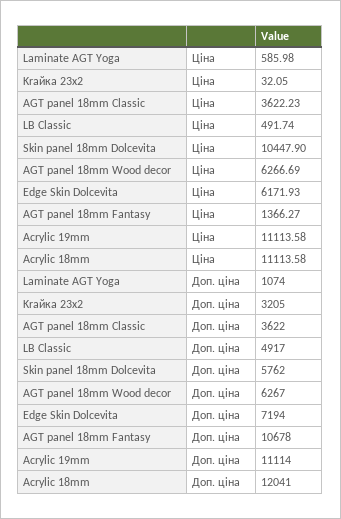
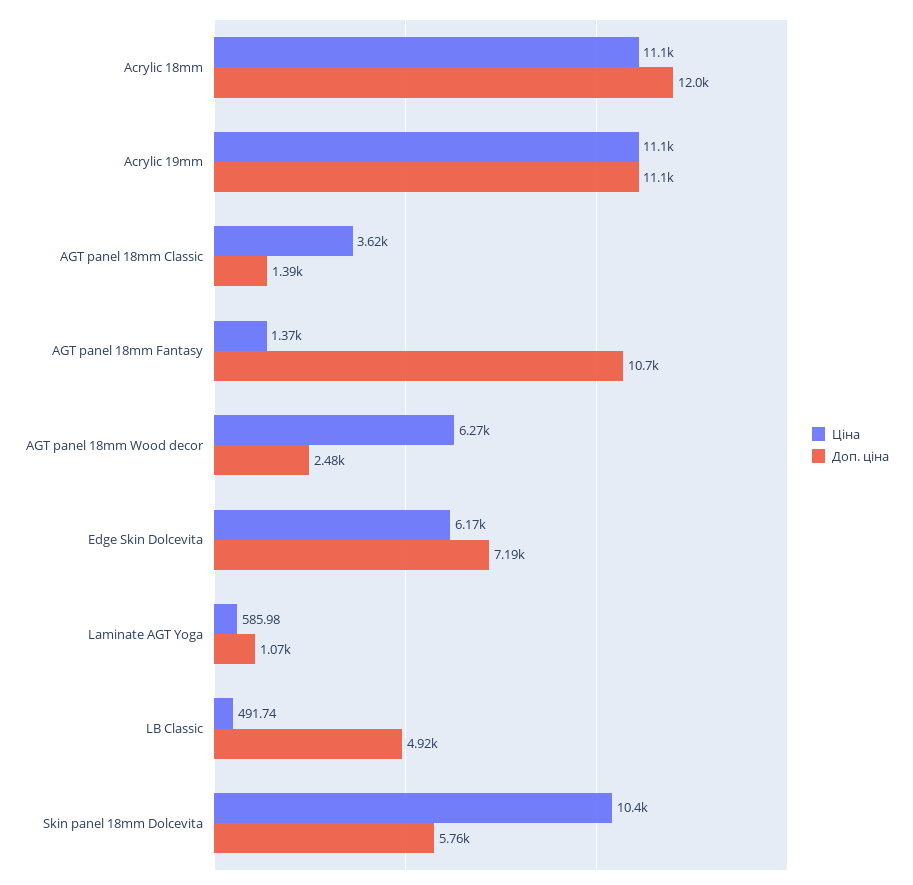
  {
    "Ціна": {
      "Laminate AGT Yoga": 585.98,
-     "Krайка 23x2": 32.05,
      "AGT panel 18mm Classic": 3622.23,
      "LB Classic": 491.74,
      "Skin panel 18mm Dolcevita": 10447.9,
      "AGT panel 18mm Wood decor": 6266.69,
      "Edge Skin Dolcevita": 6171.93,
      "AGT panel 18mm Fantasy": 1366.27,
      "Acrylic 19mm": 11113.58,
      "Acrylic 18mm": 11113.58
    },
    "Доп. ціна": {
      "Laminate AGT Yoga": 1074,
-     "Krайка 23x2": 3205,
-     "AGT panel 18mm Classic": 3622,
+     "AGT panel 18mm Classic": 1390,
      "LB Classic": 4917,
      "Skin panel 18mm Dolcevita": 5762,
-     "AGT panel 18mm Wood decor": 6267,
+     "AGT panel 18mm Wood decor": 2480,
      "Edge Skin Dolcevita": 7194,
      "AGT panel 18mm Fantasy": 10678,
      "Acrylic 19mm": 11114,
      "Acrylic 18mm": 12041
    }
  }

